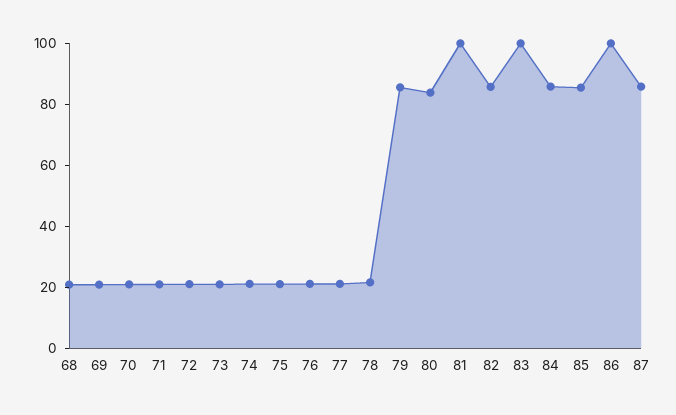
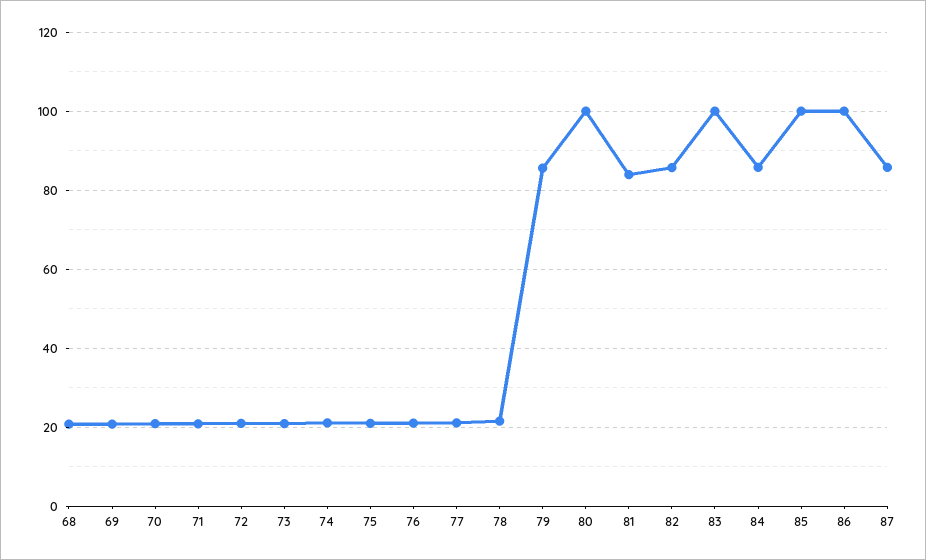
  {
    "68": 20,
    "69": 20,
    "70": 20,
    "71": 20,
    "72": 22,
    "73": 20,
    "74": 22,
    "75": 22,
    "76": 22,
    "77": 22,
    "78": 22,
    "79": 86,
-   "80": 85,
+   "80": 100,
-   "81": 100,
+   "81": 84,
    "82": 86,
    "83": 100,
    "84": 86,
-   "85": 85,
+   "85": 100,
    "86": 100,
    "87": 86
  }

